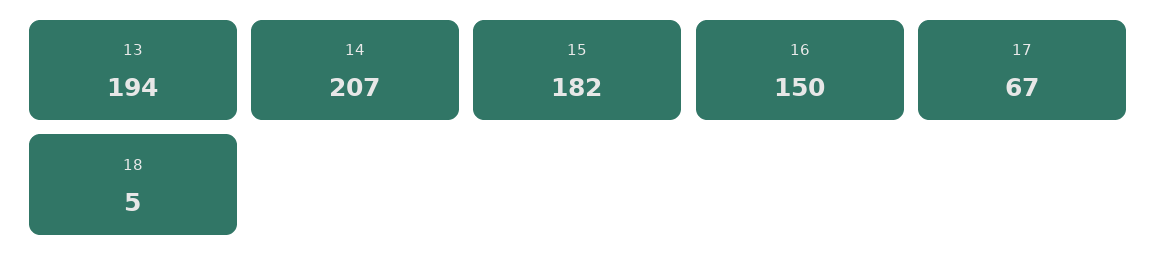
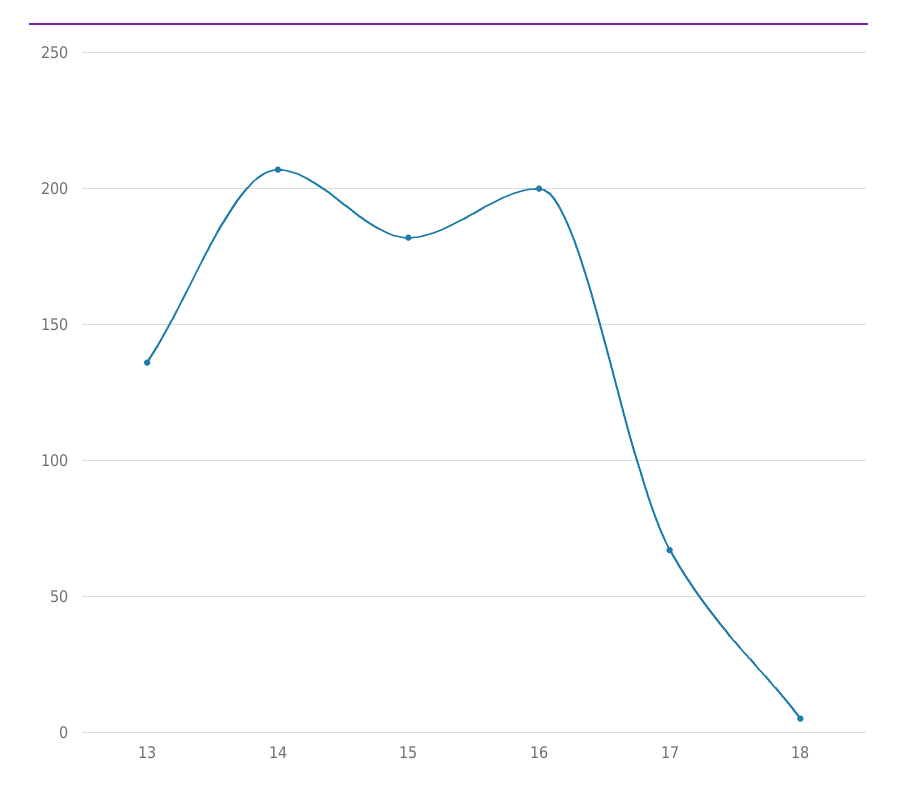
  {
-   "13": 194,
+   "13": 135,
    "14": 207,
    "15": 182,
-   "16": 150,
+   "16": 200,
    "17": 67,
    "18": 5
  }

